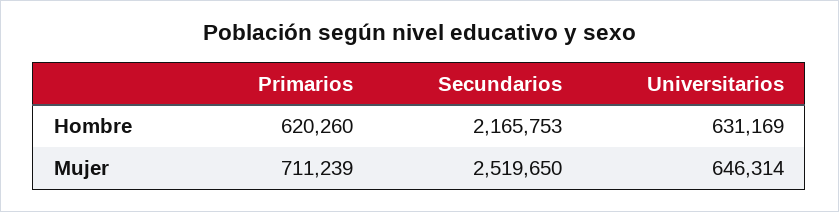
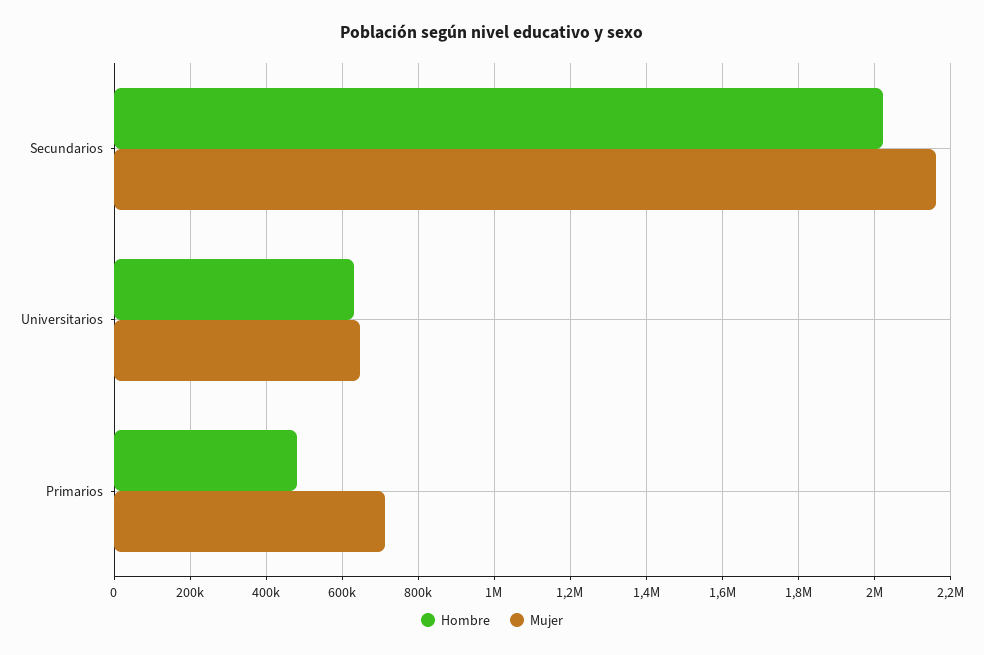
  {
    "Hombre": {
-     "Primarios": 620260,
+     "Primarios": 480000,
-     "Secundarios": 2165753,
+     "Secundarios": 2020000,
      "Universitarios": 631169
    },
    "Mujer": {
      "Primarios": 711239,
-     "Secundarios": 2519650,
+     "Secundarios": 2160000,
      "Universitarios": 646314
    }
  }

